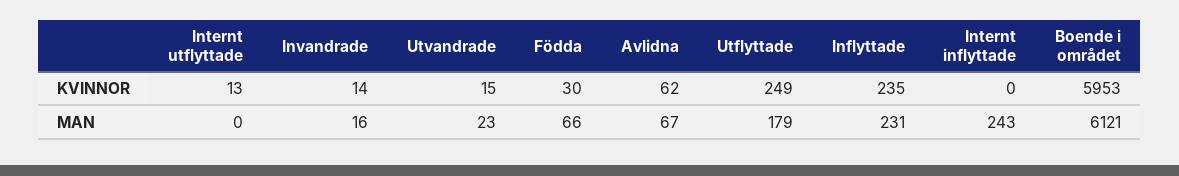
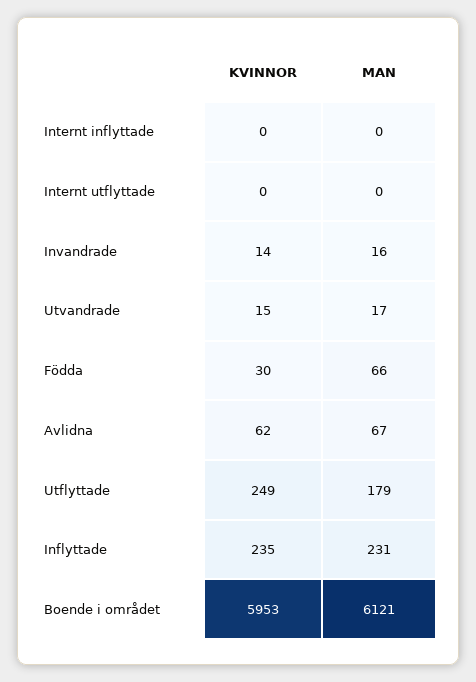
  {
    "Internt utflyttade": {
-     "KVINNOR": 13,
+     "KVINNOR": 0,
      "MAN": 0
    },
    "Invandrade": {
      "KVINNOR": 14,
      "MAN": 16
    },
    "Utvandrade": {
      "KVINNOR": 15,
-     "MAN": 23
+     "MAN": 17
    },
    "Födda": {
      "KVINNOR": 30,
      "MAN": 66
    },
    "Avlidna": {
      "KVINNOR": 62,
      "MAN": 67
    },
    "Utflyttade": {
      "KVINNOR": 249,
      "MAN": 179
    },
    "Inflyttade": {
      "KVINNOR": 235,
      "MAN": 231
    },
    "Internt inflyttade": {
      "KVINNOR": 0,
-     "MAN": 243
+     "MAN": 0
    },
    "Boende i området": {
      "KVINNOR": 5953,
      "MAN": 6121
    }
  }

